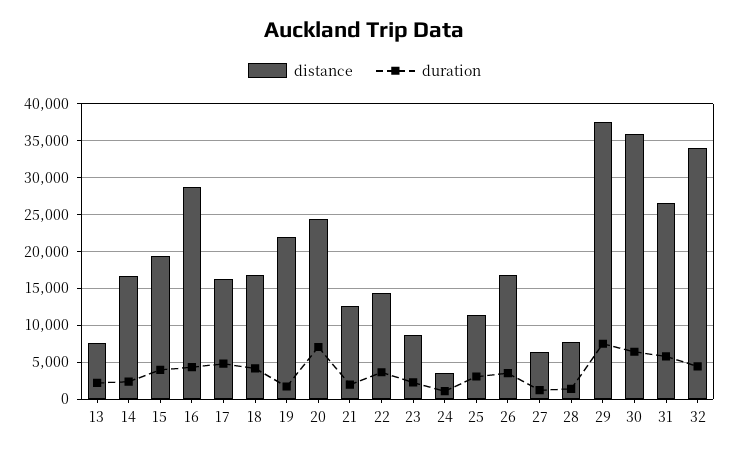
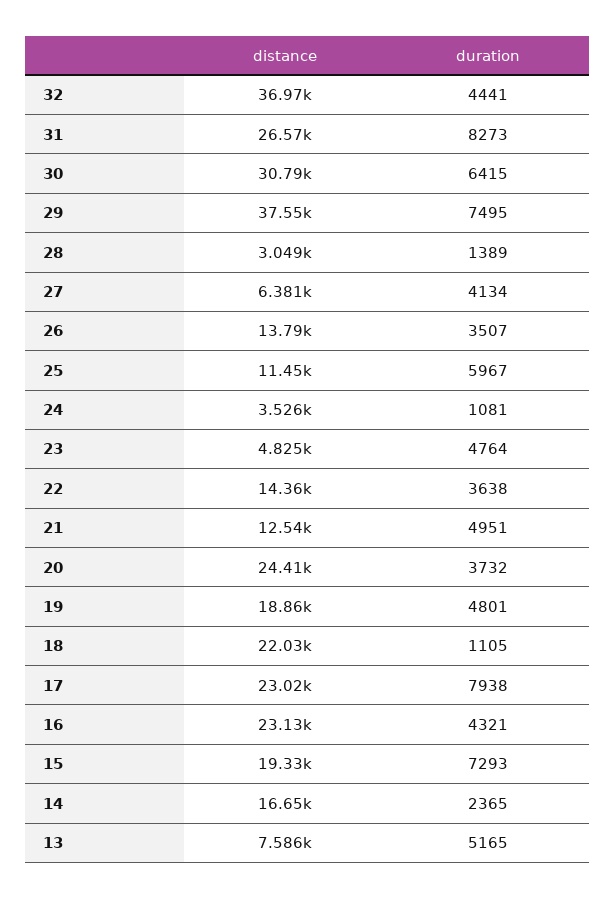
  {
    "distance": {
      "13": 7586,
      "14": 16650,
      "15": 19330,
-     "16": 29000,
+     "16": 23130,
-     "17": 16000,
+     "17": 23020,
-     "18": 17000,
+     "18": 22030,
-     "19": 22000,
+     "19": 18860,
      "20": 24410,
      "21": 12540,
      "22": 14360,
-     "23": 9000,
+     "23": 4825,
      "24": 3526,
      "25": 11450,
-     "26": 17000,
+     "26": 13790,
      "27": 6381,
-     "28": 8000,
+     "28": 3049,
      "29": 37550,
-     "30": 36000,
+     "30": 30790,
      "31": 26570,
-     "32": 34000
+     "32": 36970
    },
    "duration": {
-     "13": 2000,
+     "13": 5165,
      "14": 2365,
-     "15": 4000,
+     "15": 7293,
      "16": 4321,
-     "17": 5000,
+     "17": 7938,
-     "18": 4000,
+     "18": 1105,
-     "19": 2000,
+     "19": 4801,
-     "20": 7000,
+     "20": 3732,
-     "21": 2000,
+     "21": 4951,
      "22": 3638,
-     "23": 2000,
+     "23": 4764,
      "24": 1081,
-     "25": 3000,
+     "25": 5967,
      "26": 3507,
-     "27": 1000,
+     "27": 4134,
      "28": 1389,
      "29": 7495,
      "30": 6415,
-     "31": 6000,
+     "31": 8273,
      "32": 4441
    }
  }

